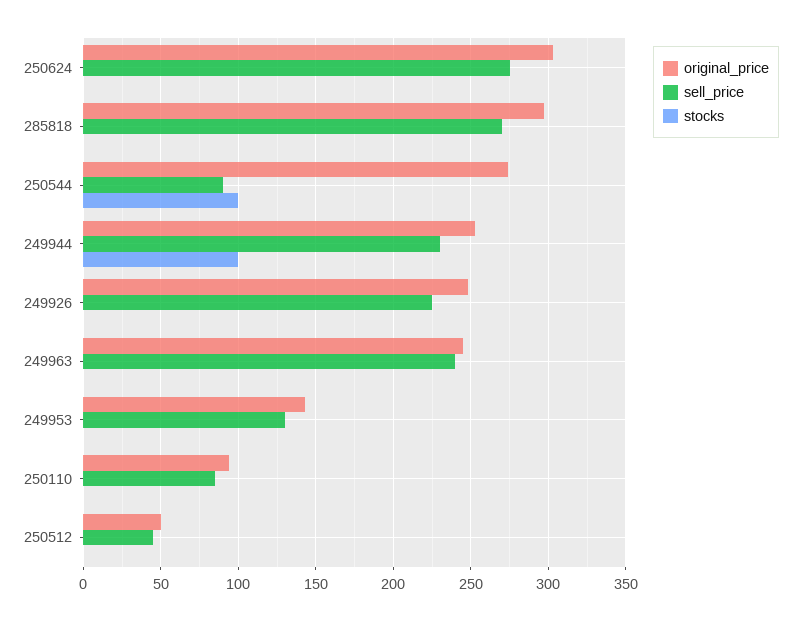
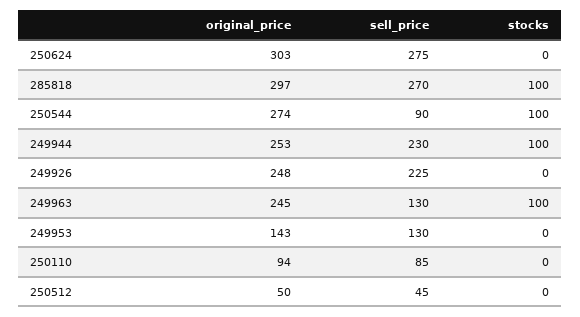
  {
    "original_price": {
      "250624": 303,
      "285818": 297,
      "250544": 274,
      "249944": 253,
      "249926": 248,
      "249963": 245,
      "249953": 143,
      "250110": 94,
      "250512": 50
    },
    "sell_price": {
      "250624": 275,
      "285818": 270,
      "250544": 90,
      "249944": 230,
      "249926": 225,
-     "249963": 240,
+     "249963": 130,
      "249953": 130,
      "250110": 85,
      "250512": 45
    },
    "stocks": {
      "250624": 0,
-     "285818": 0,
+     "285818": 100,
      "250544": 100,
      "249944": 100,
      "249926": 0,
-     "249963": 0,
+     "249963": 100,
      "249953": 0,
      "250110": 0,
      "250512": 0
    }
  }

